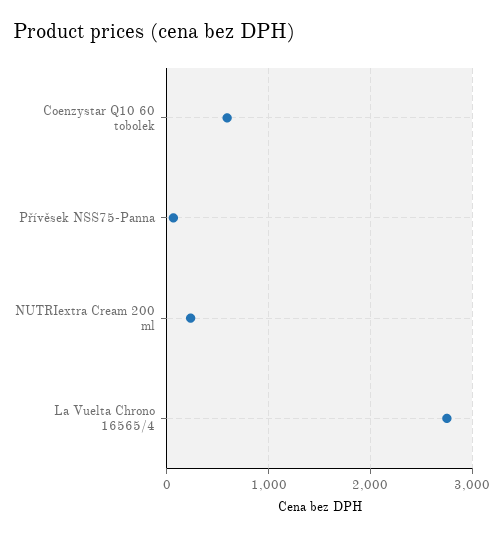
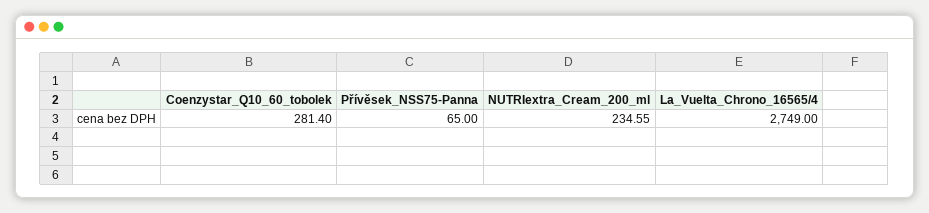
  {
-   "Coenzystar Q10 60 tobolek": 600,
+   "Coenzystar Q10 60 tobolek": 281.4,
    "Přívěsek NSS75-Panna": 65,
    "NUTRIextra Cream 200 ml": 234.55,
    "La Vuelta Chrono 16565/4": 2749
  }

